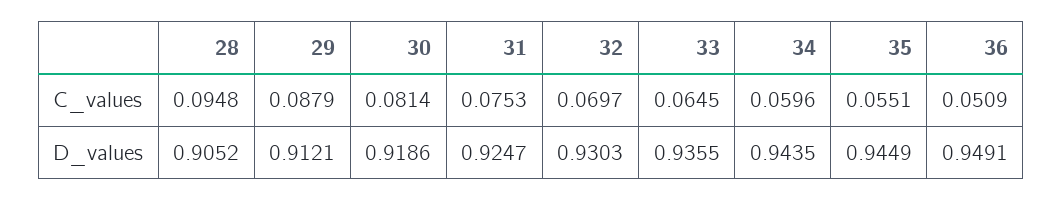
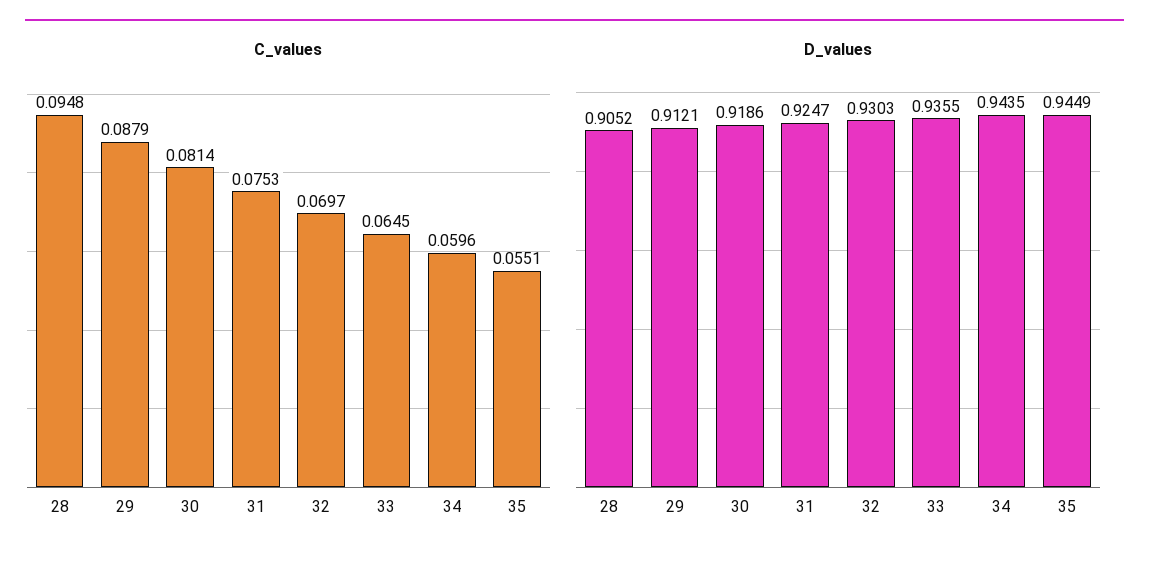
  {
    "C_values": {
      "28": 0.0948,
      "29": 0.0879,
      "30": 0.0814,
      "31": 0.0753,
      "32": 0.0697,
      "33": 0.0645,
      "34": 0.0596,
-     "35": 0.0551,
+     "35": 0.0551
-     "36": 0.0509
    },
    "D_values": {
      "28": 0.9052,
      "29": 0.9121,
      "30": 0.9186,
      "31": 0.9247,
      "32": 0.9303,
      "33": 0.9355,
      "34": 0.9435,
-     "35": 0.9449,
+     "35": 0.9449
-     "36": 0.9491
    }
  }

